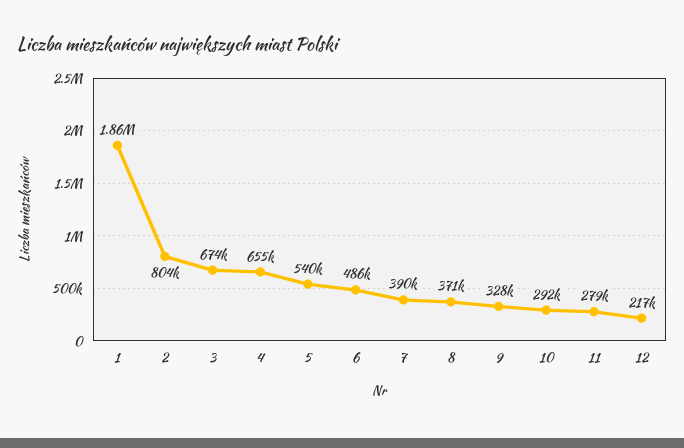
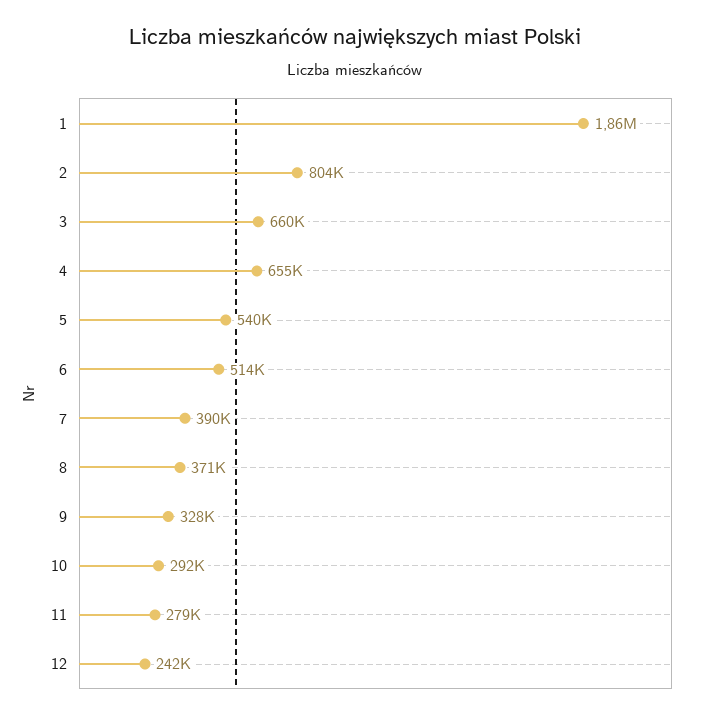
  {
    "1": 1860000,
    "2": 804000,
-   "3": 674000,
+   "3": 660000,
    "4": 655000,
    "5": 540000,
-   "6": 486000,
+   "6": 514000,
    "7": 390000,
    "8": 371000,
    "9": 328000,
    "10": 292000,
    "11": 279000,
-   "12": 217000
+   "12": 242000
  }

